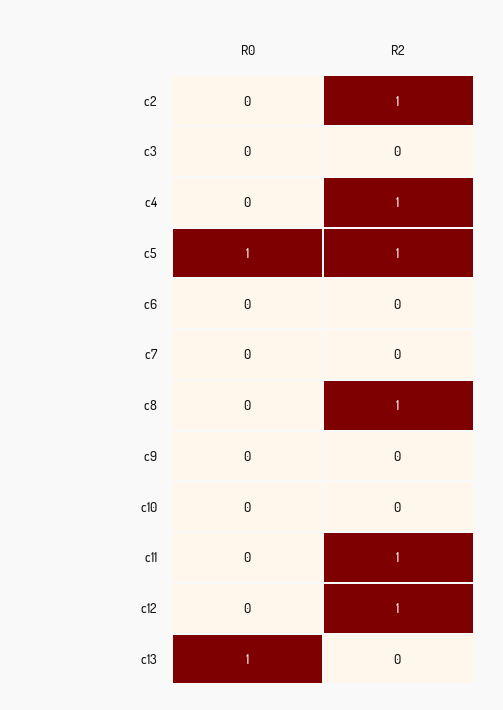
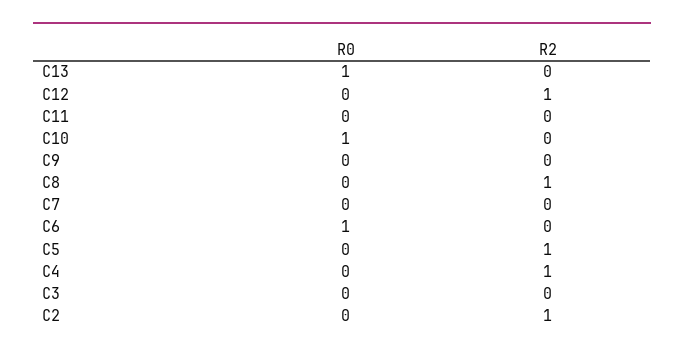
  {
    "R0": {
      "c2": 0,
      "c3": 0,
      "c4": 0,
-     "c5": 1,
+     "c5": 0,
-     "c6": 0,
+     "c6": 1,
      "c7": 0,
      "c8": 0,
      "c9": 0,
-     "c10": 0,
+     "c10": 1,
      "c11": 0,
      "c12": 0,
      "c13": 1
    },
    "R2": {
      "c2": 1,
      "c3": 0,
      "c4": 1,
      "c5": 1,
      "c6": 0,
      "c7": 0,
      "c8": 1,
      "c9": 0,
      "c10": 0,
-     "c11": 1,
+     "c11": 0,
      "c12": 1,
      "c13": 0
    }
  }

